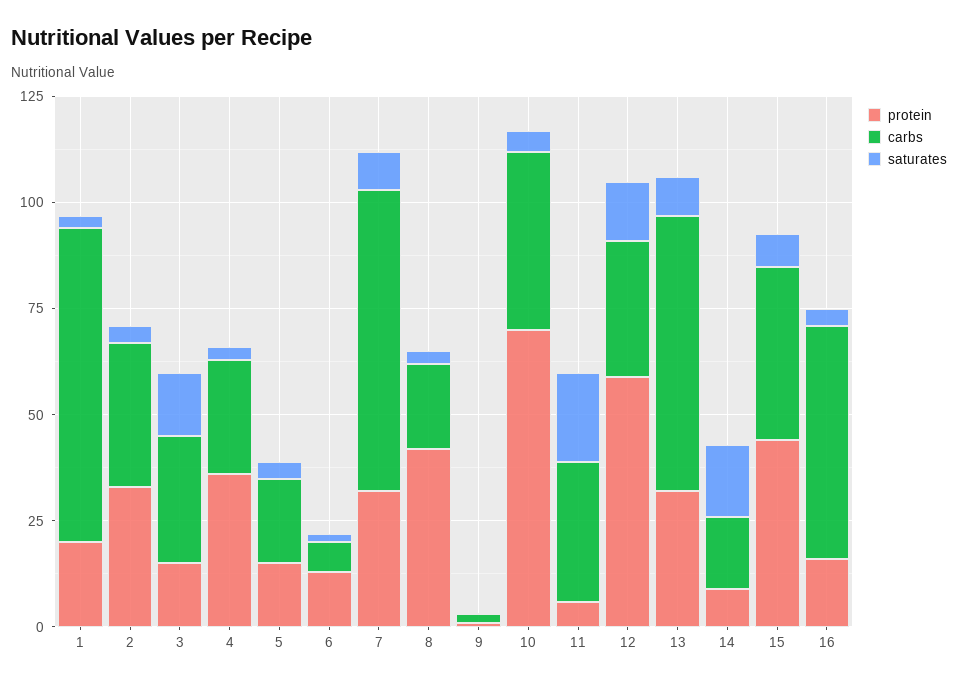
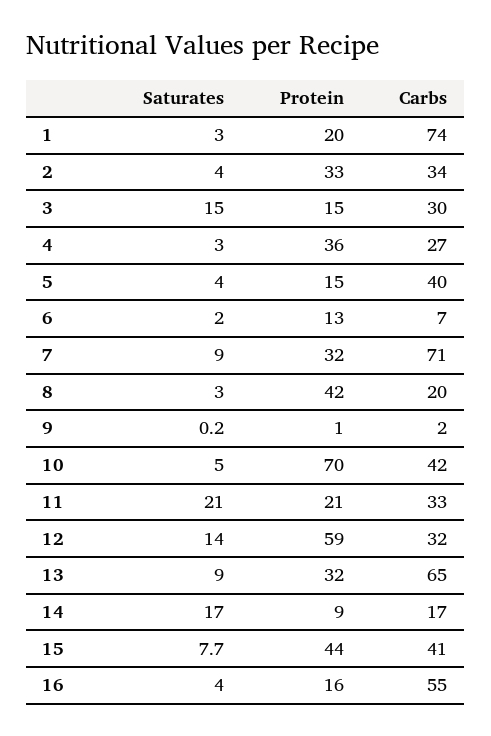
  {
    "protein": {
      "1": 20,
      "2": 33,
      "3": 15,
      "4": 36,
      "5": 15,
      "6": 13,
      "7": 32,
      "8": 42,
      "9": 1,
      "10": 70,
-     "11": 5,
+     "11": 21,
      "12": 59,
      "13": 32,
      "14": 9,
      "15": 44,
      "16": 16
    },
    "carbs": {
      "1": 74,
      "2": 34,
      "3": 30,
      "4": 27,
-     "5": 20,
+     "5": 40,
      "6": 7,
      "7": 71,
      "8": 20,
      "9": 2,
      "10": 42,
      "11": 33,
      "12": 32,
      "13": 65,
      "14": 17,
      "15": 41,
      "16": 55
    },
    "saturates": {
      "1": 3,
      "2": 4,
      "3": 15,
      "4": 3,
      "5": 4,
      "6": 2,
      "7": 9,
      "8": 3,
      "9": 0.2,
      "10": 5,
      "11": 21,
      "12": 14,
      "13": 9,
      "14": 17,
      "15": 7.7,
      "16": 4
    }
  }

